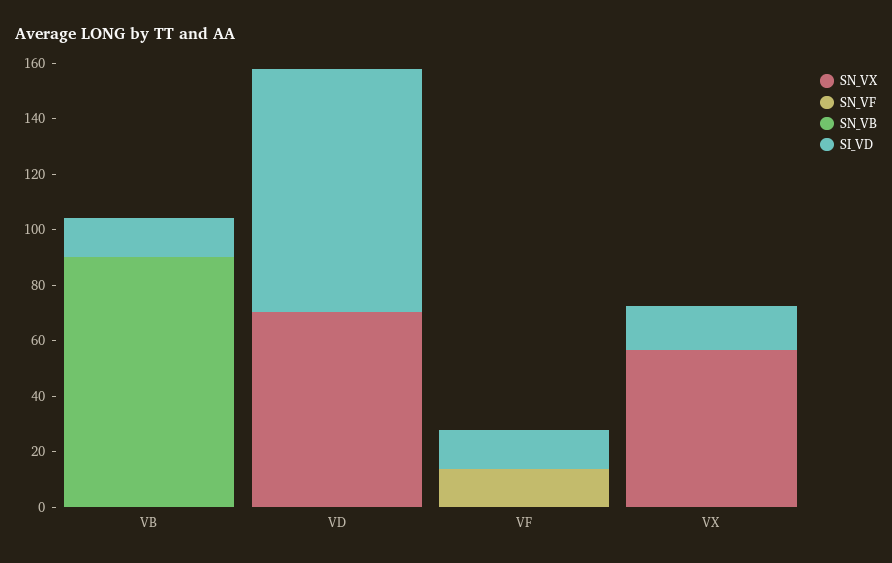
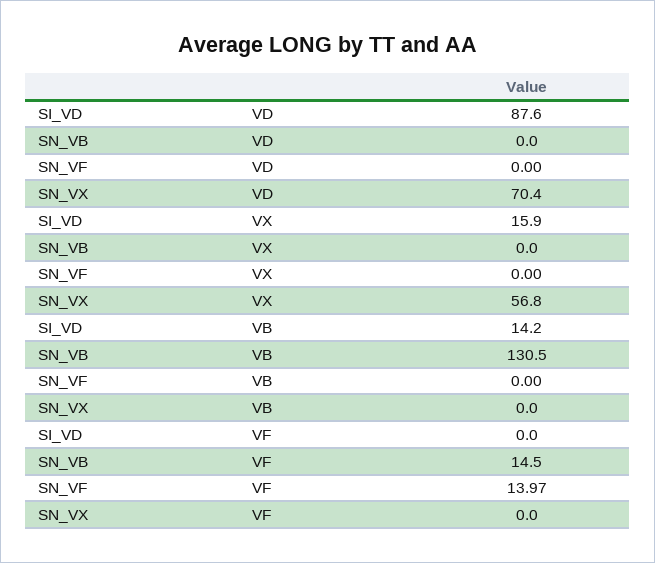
  {
    "SN_VX": {
      "VB": 0,
      "VD": 70.4,
      "VF": 0,
      "VX": 56.8
    },
    "SN_VF": {
      "VB": 0,
      "VD": 0,
      "VF": 13.97,
      "VX": 0
    },
    "SN_VB": {
-     "VB": 90,
+     "VB": 130.5,
      "VD": 0,
-     "VF": 0,
+     "VF": 14.5,
      "VX": 0
    },
    "SI_VD": {
      "VB": 14.2,
      "VD": 87.6,
-     "VF": 15,
+     "VF": 0,
      "VX": 15.9
    }
  }

